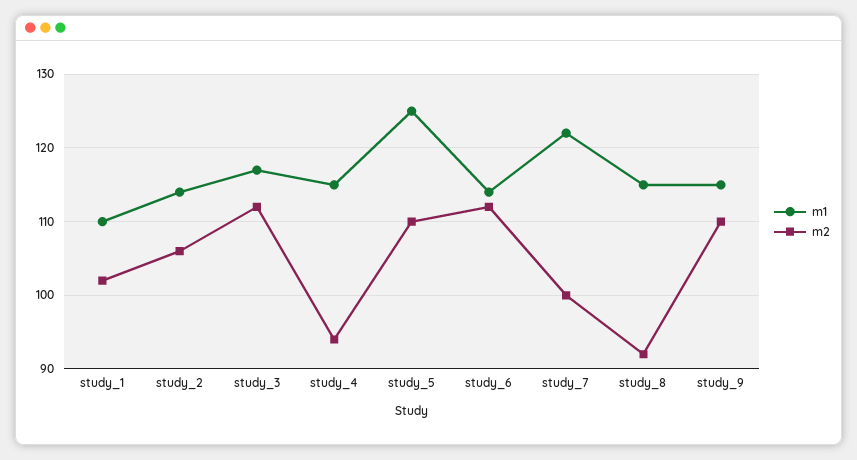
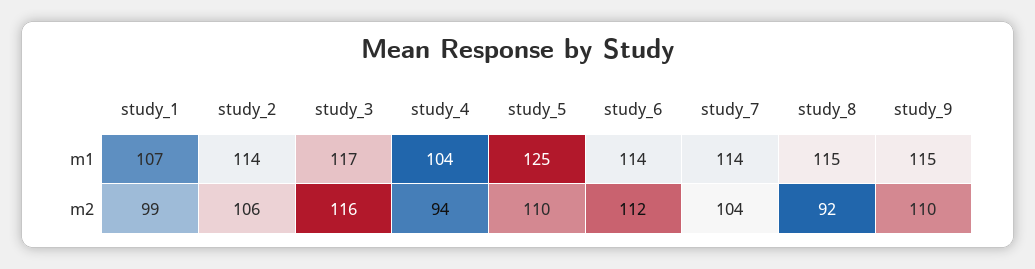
  {
    "m1": {
-     "study_1": 110,
+     "study_1": 107,
      "study_2": 114,
      "study_3": 117,
-     "study_4": 115,
+     "study_4": 104,
      "study_5": 125,
      "study_6": 114,
-     "study_7": 122,
+     "study_7": 114,
      "study_8": 115,
      "study_9": 115
    },
    "m2": {
-     "study_1": 102,
+     "study_1": 99,
      "study_2": 106,
-     "study_3": 112,
+     "study_3": 116,
      "study_4": 94,
      "study_5": 110,
      "study_6": 112,
-     "study_7": 100,
+     "study_7": 104,
      "study_8": 92,
      "study_9": 110
    }
  }

